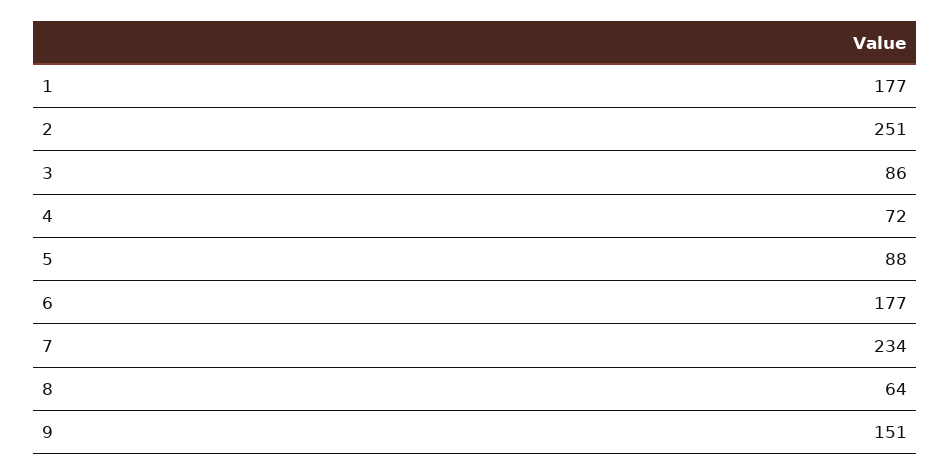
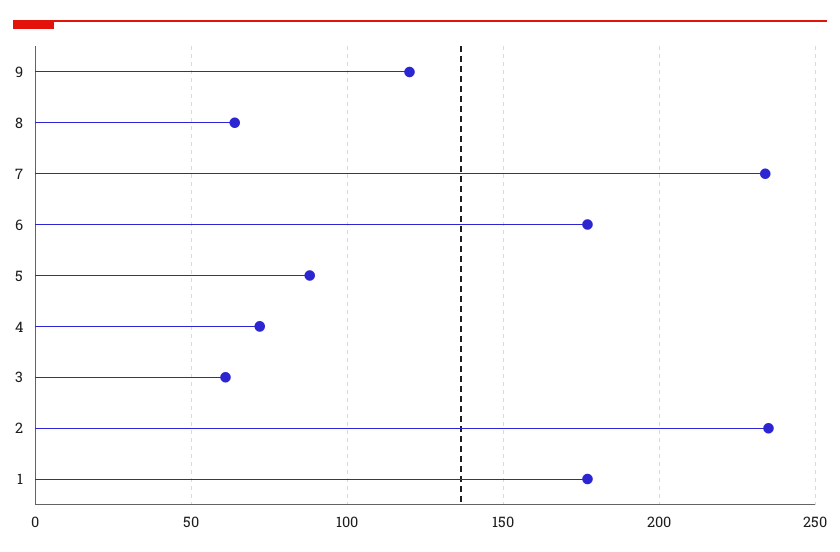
  {
    "1": 177,
-   "2": 251,
+   "2": 235,
-   "3": 86,
+   "3": 60,
    "4": 72,
    "5": 88,
    "6": 177,
    "7": 234,
    "8": 64,
-   "9": 151
+   "9": 120
  }

